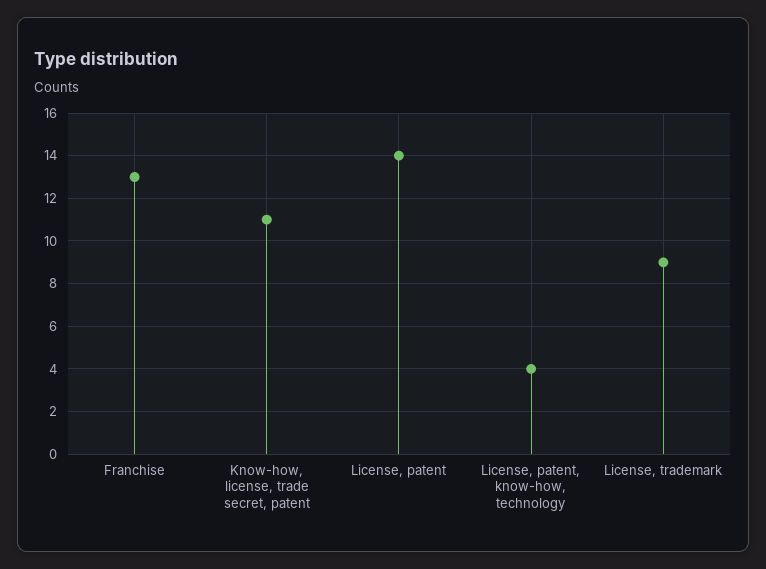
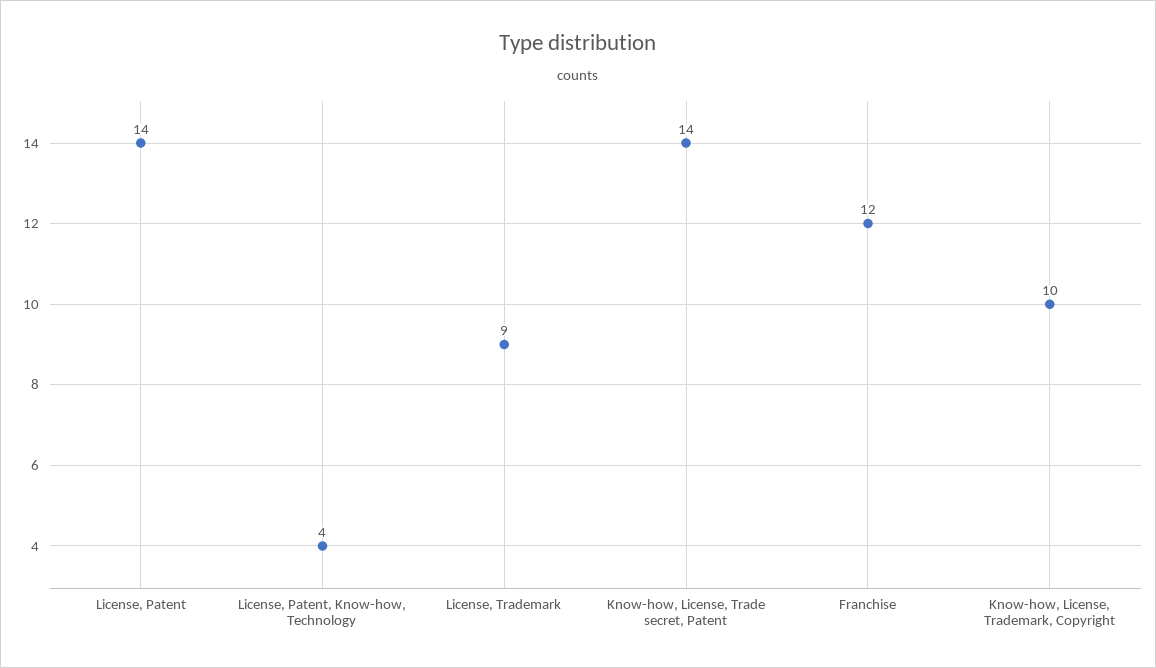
  {
-   "Franchise": 13,
+   "Franchise": 12,
-   "Know-how, license, trade secret, patent": 11,
+   "Know-how, license, trade secret, patent": 14,
    "License, patent": 14,
    "License, patent, know-how, technology": 4,
-   "License, trademark": 9
+   "License, trademark": 9,
+   "Know-how, License, Trademark, Copyright": 10
  }

